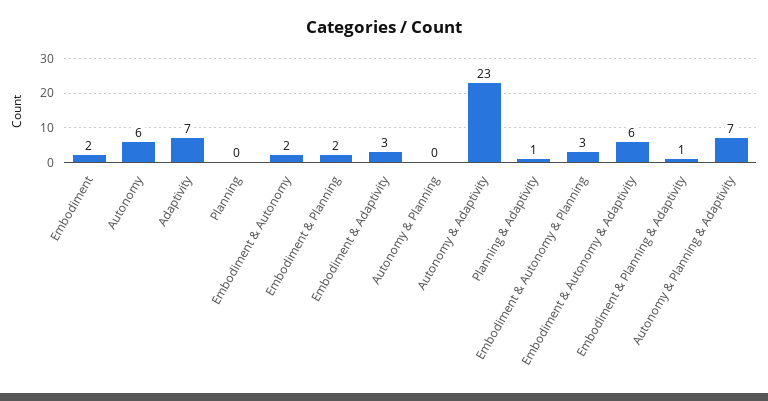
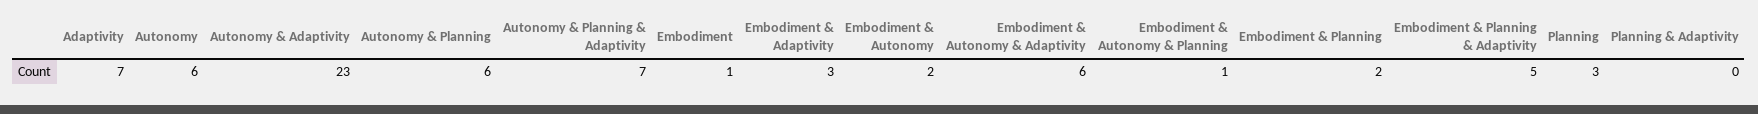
  {
-   "Embodiment": 2,
+   "Embodiment": 1,
    "Autonomy": 6,
    "Adaptivity": 7,
-   "Planning": 0,
+   "Planning": 3,
    "Embodiment & Autonomy": 2,
    "Embodiment & Planning": 2,
    "Embodiment & Adaptivity": 3,
-   "Autonomy & Planning": 0,
+   "Autonomy & Planning": 6,
    "Autonomy & Adaptivity": 23,
-   "Planning & Adaptivity": 1,
+   "Planning & Adaptivity": 0,
-   "Embodiment & Autonomy & Planning": 3,
+   "Embodiment & Autonomy & Planning": 1,
    "Embodiment & Autonomy & Adaptivity": 6,
-   "Embodiment & Planning & Adaptivity": 1,
+   "Embodiment & Planning & Adaptivity": 5,
    "Autonomy & Planning & Adaptivity": 7
  }

